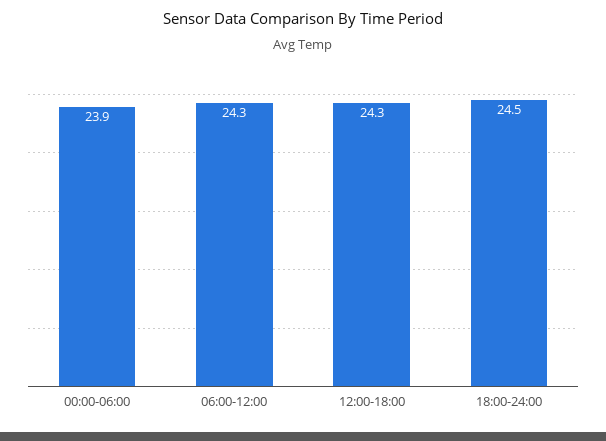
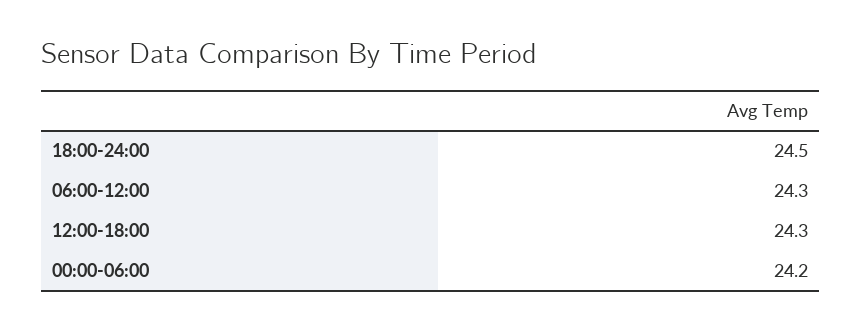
  {
-   "00:00-06:00": 23.9,
+   "00:00-06:00": 24.2,
    "06:00-12:00": 24.3,
    "12:00-18:00": 24.3,
    "18:00-24:00": 24.5
  }

